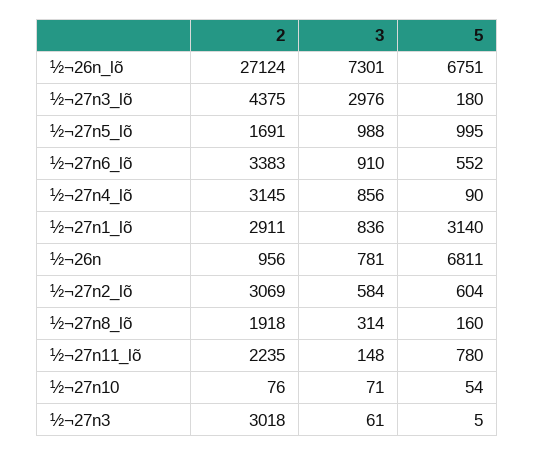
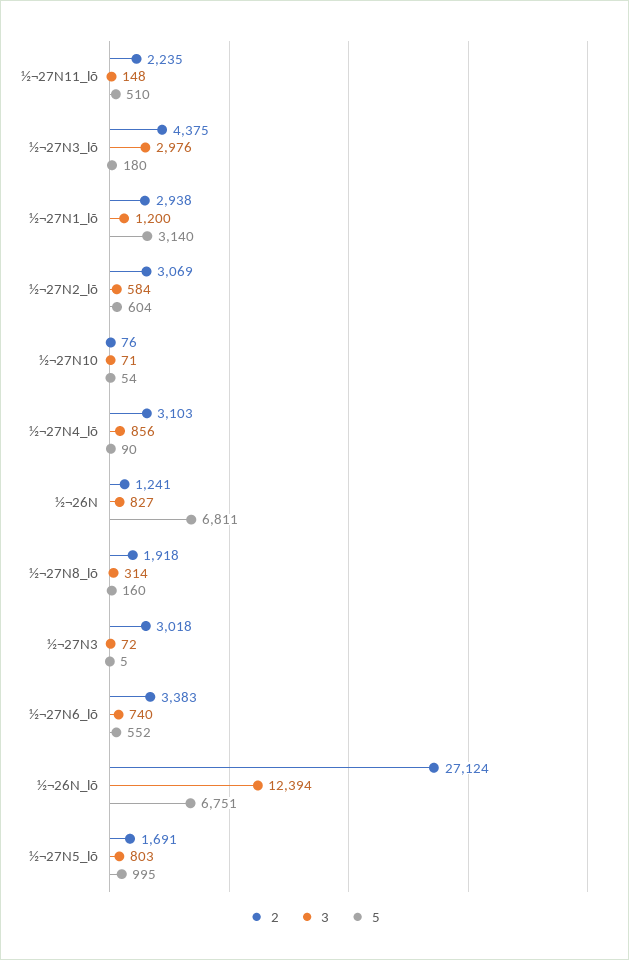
  {
    "2": {
      "½¬26n_lõ": 27124,
      "½¬27n3_lõ": 4375,
      "½¬27n5_lõ": 1691,
      "½¬27n6_lõ": 3383,
-     "½¬27n4_lõ": 3145,
+     "½¬27n4_lõ": 3103,
-     "½¬27n1_lõ": 2911,
+     "½¬27n1_lõ": 2938,
-     "½¬26n": 956,
+     "½¬26n": 1241,
      "½¬27n2_lõ": 3069,
      "½¬27n8_lõ": 1918,
      "½¬27n11_lõ": 2235,
      "½¬27n10": 76,
      "½¬27n3": 3018
    },
    "3": {
-     "½¬26n_lõ": 7301,
+     "½¬26n_lõ": 12394,
      "½¬27n3_lõ": 2976,
-     "½¬27n5_lõ": 988,
+     "½¬27n5_lõ": 803,
-     "½¬27n6_lõ": 910,
+     "½¬27n6_lõ": 740,
      "½¬27n4_lõ": 856,
-     "½¬27n1_lõ": 836,
+     "½¬27n1_lõ": 1200,
-     "½¬26n": 781,
+     "½¬26n": 827,
      "½¬27n2_lõ": 584,
      "½¬27n8_lõ": 314,
      "½¬27n11_lõ": 148,
      "½¬27n10": 71,
-     "½¬27n3": 61
+     "½¬27n3": 72
    },
    "5": {
      "½¬26n_lõ": 6751,
      "½¬27n3_lõ": 180,
      "½¬27n5_lõ": 995,
      "½¬27n6_lõ": 552,
      "½¬27n4_lõ": 90,
      "½¬27n1_lõ": 3140,
      "½¬26n": 6811,
      "½¬27n2_lõ": 604,
      "½¬27n8_lõ": 160,
-     "½¬27n11_lõ": 780,
+     "½¬27n11_lõ": 510,
      "½¬27n10": 54,
      "½¬27n3": 5
    }
  }

